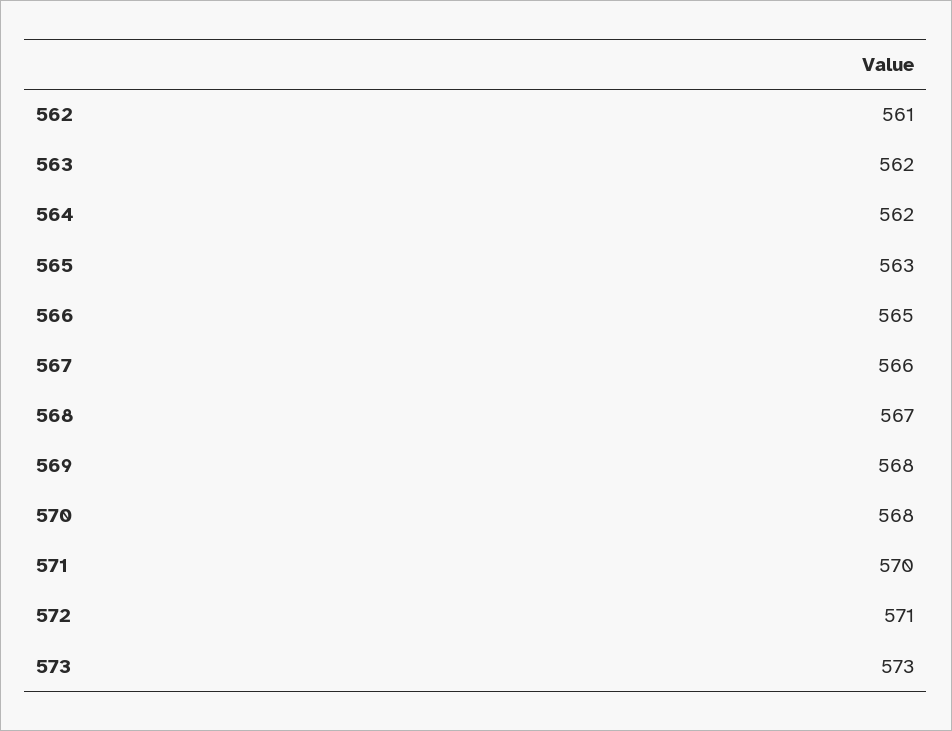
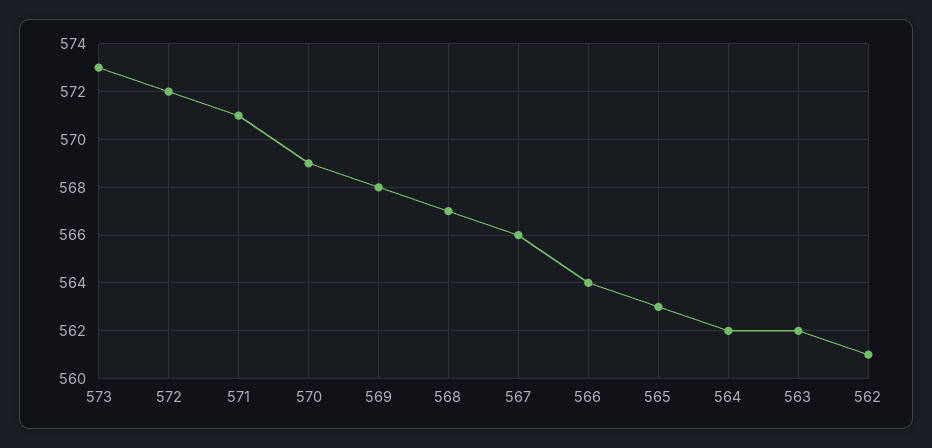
  {
    "562": 561,
    "563": 562,
    "564": 562,
    "565": 563,
-   "566": 565,
+   "566": 564,
    "567": 566,
    "568": 567,
    "569": 568,
-   "570": 568,
+   "570": 569,
-   "571": 570,
+   "571": 571,
-   "572": 571,
+   "572": 572,
    "573": 573
  }

